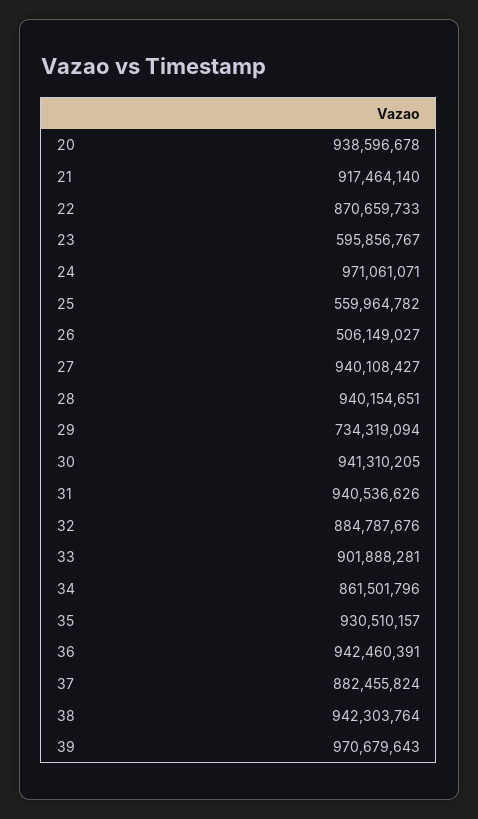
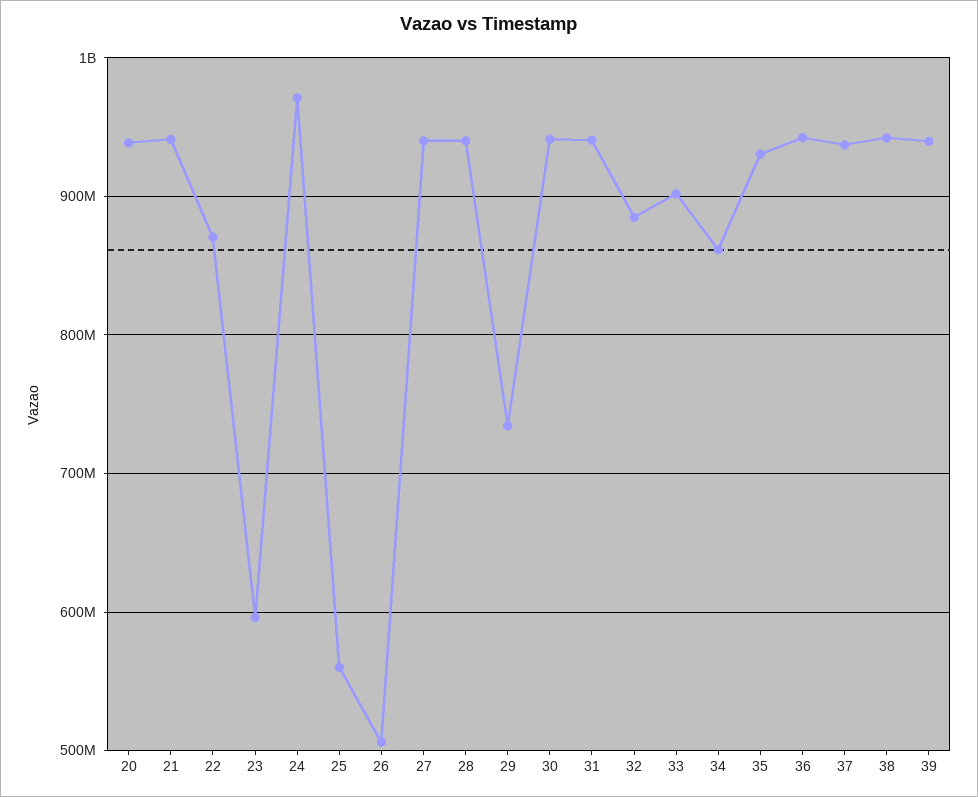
  {
    "20": 938596678,
-   "21": 917464140,
+   "21": 940000000,
    "22": 870659733,
    "23": 595856767,
    "24": 971061071,
    "25": 559964782,
    "26": 506149027,
    "27": 940108427,
    "28": 940154651,
    "29": 734319094,
    "30": 941310205,
    "31": 940536626,
    "32": 884787676,
    "33": 901888281,
    "34": 861501796,
    "35": 930510157,
    "36": 942460391,
-   "37": 882455824,
+   "37": 940000000,
    "38": 942303764,
-   "39": 970679643
+   "39": 940000000
  }

